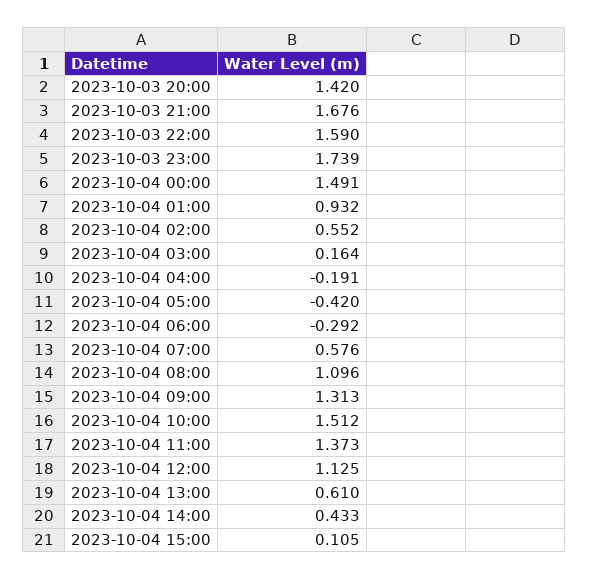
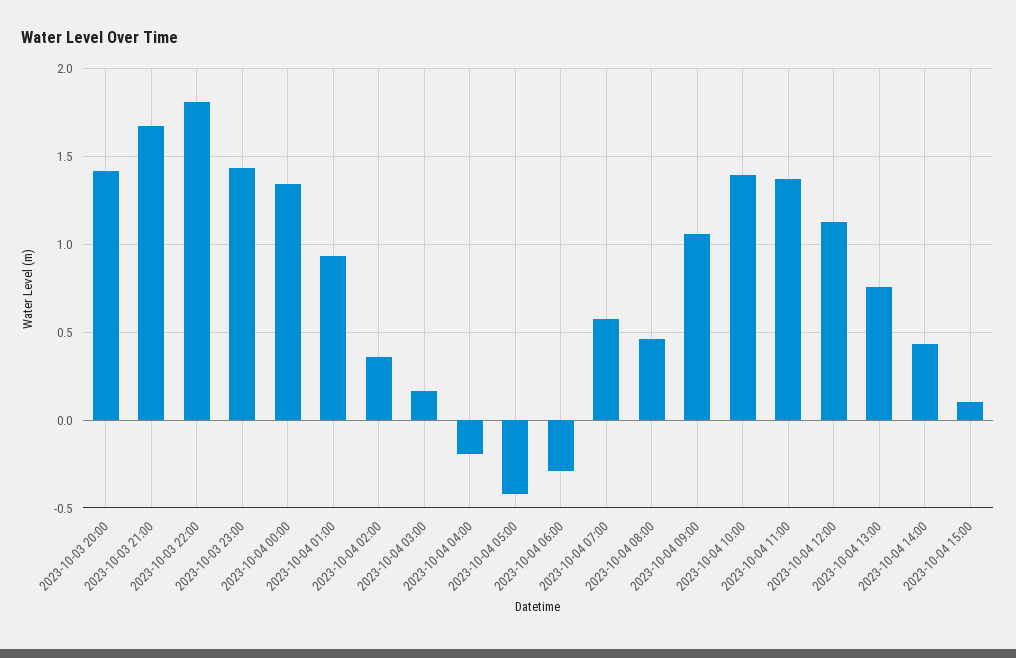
  {
    "2023-10-03 20:00": 1.42,
    "2023-10-03 21:00": 1.676,
-   "2023-10-03 22:00": 1.59,
+   "2023-10-03 22:00": 1.8,
-   "2023-10-03 23:00": 1.739,
+   "2023-10-03 23:00": 1.45,
-   "2023-10-04 00:00": 1.491,
+   "2023-10-04 00:00": 1.35,
    "2023-10-04 01:00": 0.932,
-   "2023-10-04 02:00": 0.552,
+   "2023-10-04 02:00": 0.35,
    "2023-10-04 03:00": 0.164,
    "2023-10-04 04:00": -0.191,
    "2023-10-04 05:00": -0.42,
    "2023-10-04 06:00": -0.292,
    "2023-10-04 07:00": 0.576,
-   "2023-10-04 08:00": 1.096,
+   "2023-10-04 08:00": 0.45,
-   "2023-10-04 09:00": 1.313,
+   "2023-10-04 09:00": 1.05,
-   "2023-10-04 10:00": 1.512,
+   "2023-10-04 10:00": 1.4,
    "2023-10-04 11:00": 1.373,
    "2023-10-04 12:00": 1.125,
-   "2023-10-04 13:00": 0.61,
+   "2023-10-04 13:00": 0.75,
    "2023-10-04 14:00": 0.433,
    "2023-10-04 15:00": 0.105
  }

